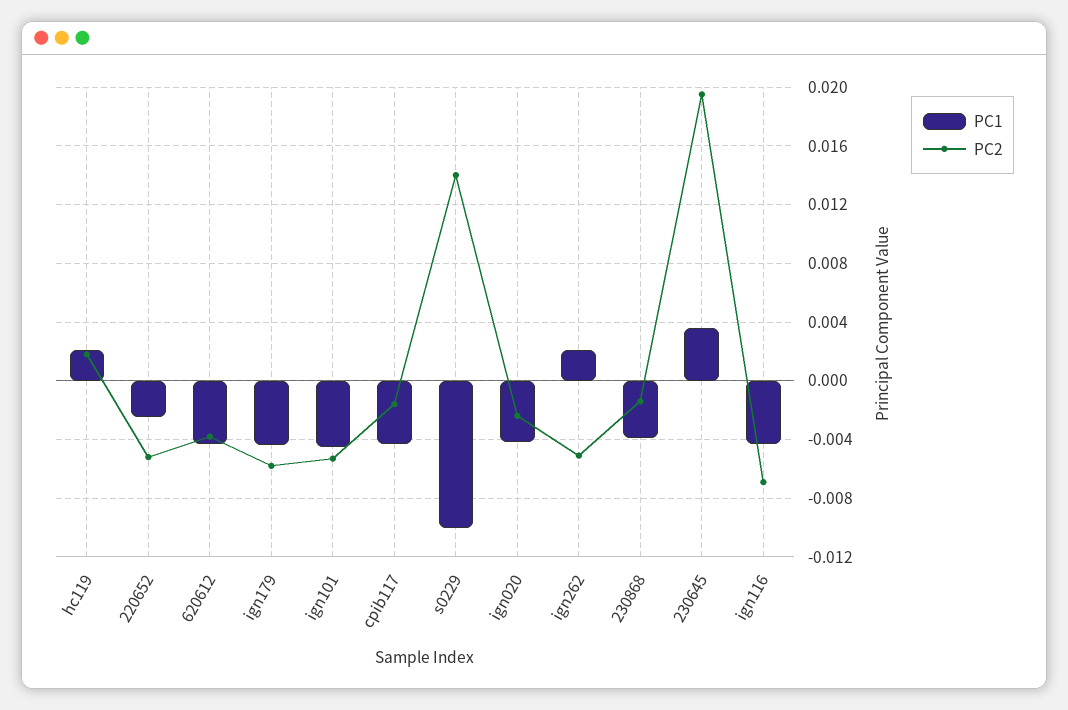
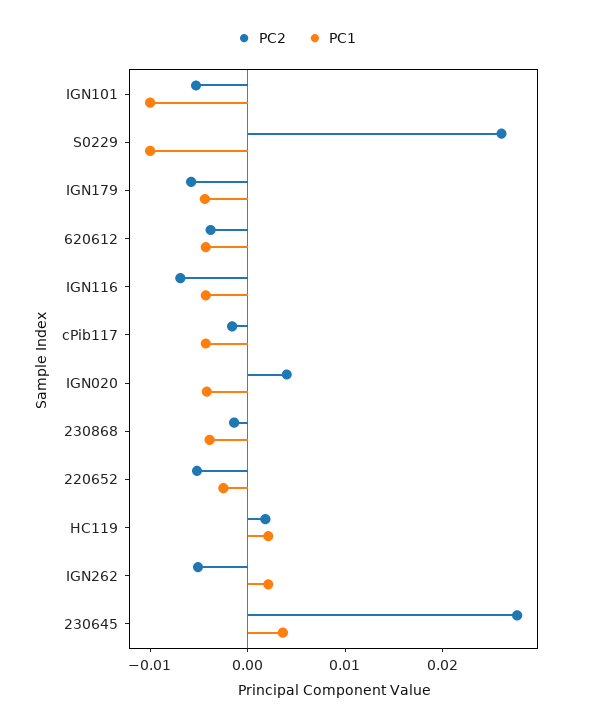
  {
    "PC1": {
      "hc119": 0.002,
      "220652": -0.0025,
      "620612": -0.0045,
      "ign179": -0.0045,
-     "ign101": -0.0045,
+     "ign101": -0.01,
      "cpib117": -0.0045,
      "s0229": -0.01,
      "ign020": -0.004,
      "ign262": 0.002,
      "230868": -0.004,
      "230645": 0.0035,
      "ign116": -0.0045
    },
    "PC2": {
      "hc119": 0.002,
      "220652": -0.005,
      "620612": -0.004,
      "ign179": -0.006,
      "ign101": -0.0055,
      "cpib117": -0.0015,
-     "s0229": 0.014,
+     "s0229": 0.026,
-     "ign020": -0.0025,
+     "ign020": 0.004,
      "ign262": -0.005,
      "230868": -0.0015,
-     "230645": 0.0195,
+     "230645": 0.028,
      "ign116": -0.007
    }
  }

